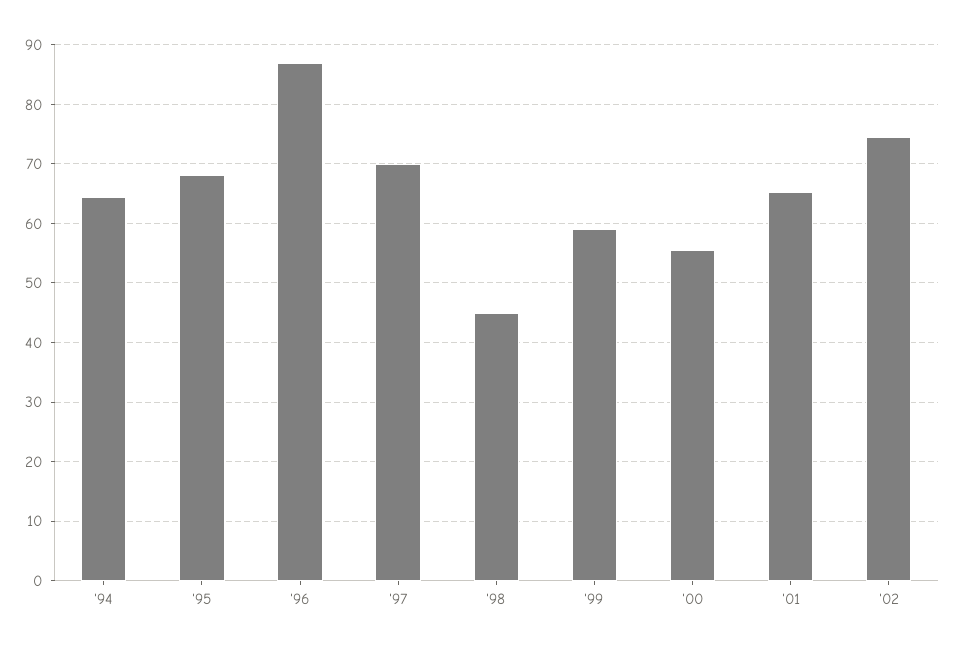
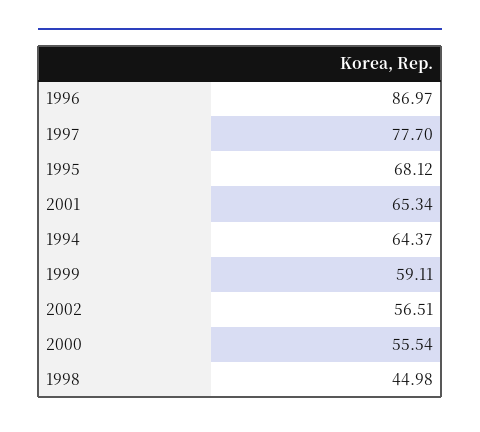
  {
    "'94": 64.37,
    "'95": 68.12,
    "'96": 86.97,
-   "'97": 70,
+   "'97": 77.7,
    "'98": 44.98,
    "'99": 59.11,
    "'00": 55.54,
    "'01": 65.34,
-   "'02": 74
+   "'02": 56.51
  }

